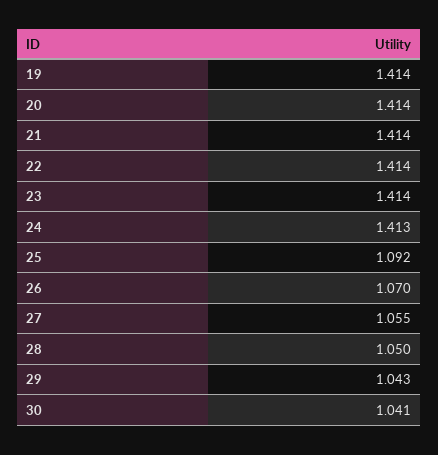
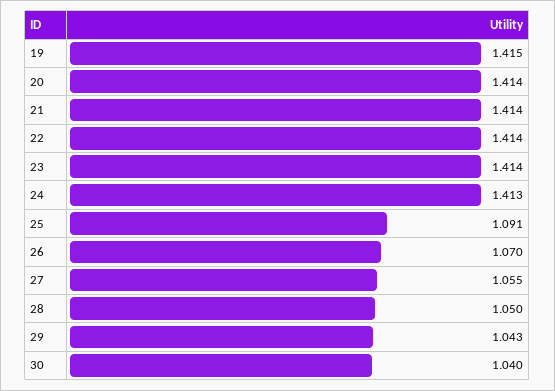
  {
-   "19": 1.414,
+   "19": 1.415,
    "20": 1.414,
    "21": 1.414,
    "22": 1.414,
    "23": 1.414,
    "24": 1.413,
-   "25": 1.092,
+   "25": 1.091,
    "26": 1.07,
    "27": 1.055,
    "28": 1.05,
    "29": 1.043,
-   "30": 1.041
+   "30": 1.04
  }

